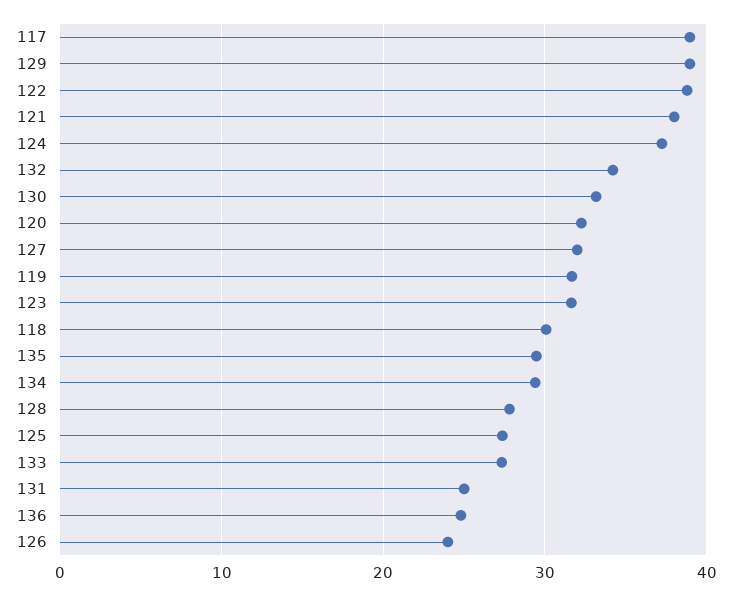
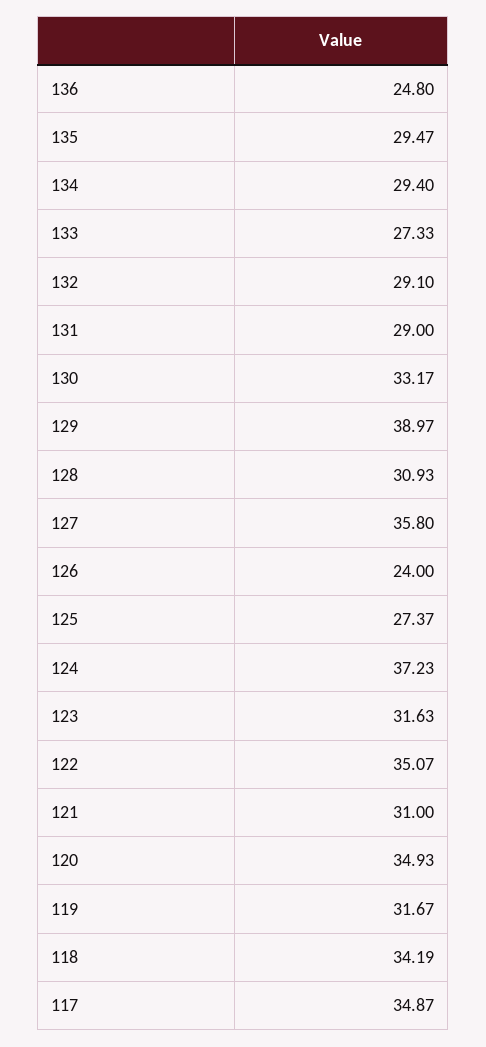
  {
-   "117": 39,
+   "117": 34.87,
    "129": 38.97,
-   "122": 39,
+   "122": 35.07,
-   "121": 38,
+   "121": 31,
    "124": 37.23,
-   "132": 34,
+   "132": 29.1,
    "130": 33.17,
-   "120": 32,
+   "120": 34.93,
-   "127": 32,
+   "127": 35.8,
    "119": 31.67,
    "123": 31.63,
-   "118": 30,
+   "118": 34.19,
    "135": 29.47,
    "134": 29.4,
-   "128": 28,
+   "128": 30.93,
    "125": 27.37,
    "133": 27.33,
-   "131": 25,
+   "131": 29,
    "136": 24.8,
    "126": 24
  }

